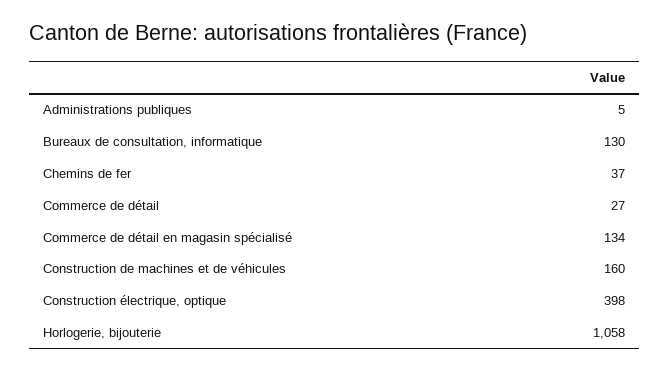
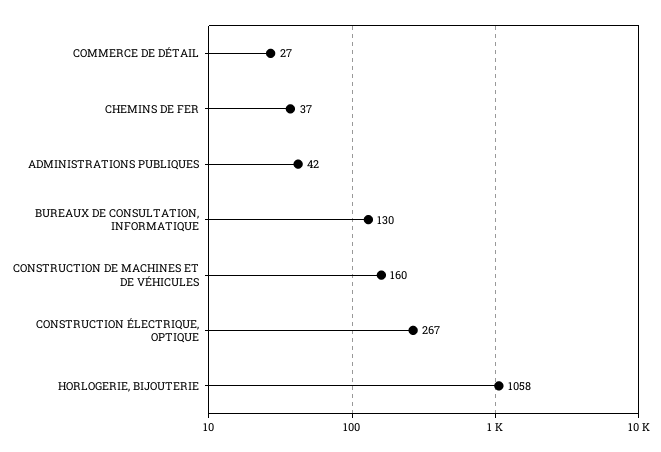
  {
-   "Administrations publiques": 5,
+   "Administrations publiques": 42,
    "Bureaux de consultation, informatique": 130,
    "Chemins de fer": 37,
    "Commerce de détail": 27,
-   "Commerce de détail en magasin spécialisé": 134,
    "Construction de machines et de véhicules": 160,
-   "Construction électrique, optique": 398,
+   "Construction électrique, optique": 267,
    "Horlogerie, bijouterie": 1058
  }

